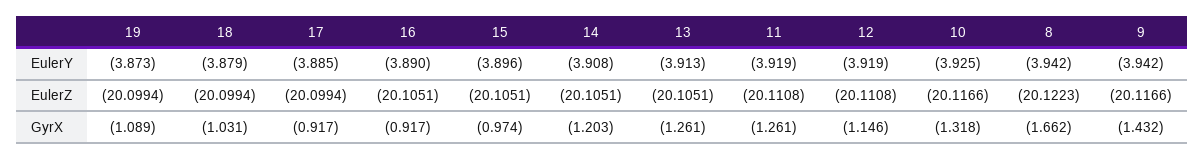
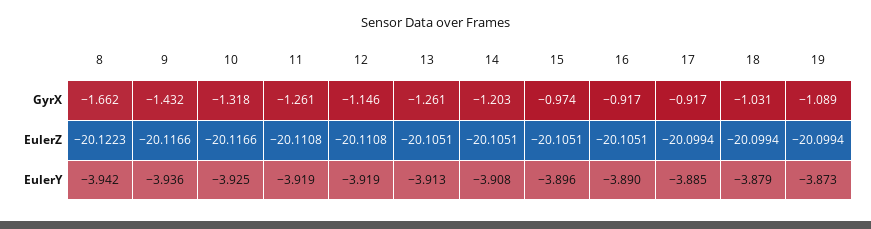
  {
    "19": {
      "EulerY": -3.873,
      "EulerZ": -20.0994,
      "GyrX": -1.089
    },
    "18": {
      "EulerY": -3.879,
      "EulerZ": -20.0994,
      "GyrX": -1.031
    },
    "17": {
      "EulerY": -3.885,
      "EulerZ": -20.0994,
      "GyrX": -0.917
    },
    "16": {
      "EulerY": -3.89,
      "EulerZ": -20.1051,
      "GyrX": -0.917
    },
    "15": {
      "EulerY": -3.896,
      "EulerZ": -20.1051,
      "GyrX": -0.974
    },
    "14": {
      "EulerY": -3.908,
      "EulerZ": -20.1051,
      "GyrX": -1.203
    },
    "13": {
      "EulerY": -3.913,
      "EulerZ": -20.1051,
      "GyrX": -1.261
    },
    "11": {
      "EulerY": -3.919,
      "EulerZ": -20.1108,
      "GyrX": -1.261
    },
    "12": {
      "EulerY": -3.919,
      "EulerZ": -20.1108,
      "GyrX": -1.146
    },
    "10": {
      "EulerY": -3.925,
      "EulerZ": -20.1166,
      "GyrX": -1.318
    },
    "8": {
      "EulerY": -3.942,
      "EulerZ": -20.1223,
      "GyrX": -1.662
    },
    "9": {
-     "EulerY": -3.942,
+     "EulerY": -3.936,
      "EulerZ": -20.1166,
      "GyrX": -1.432
    }
  }

